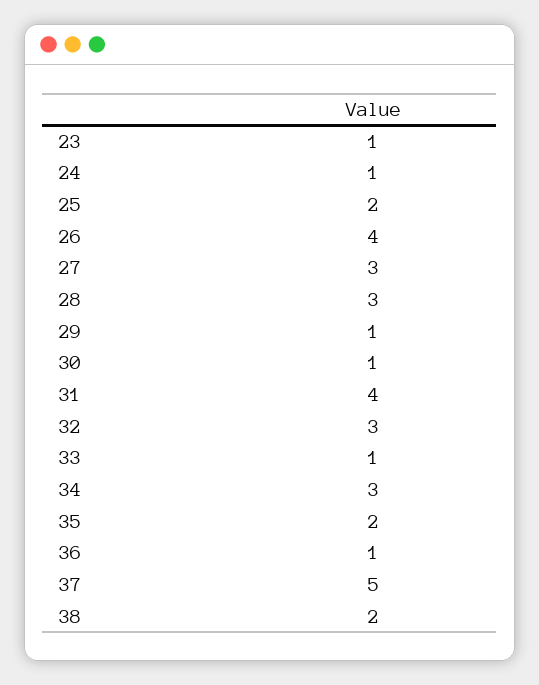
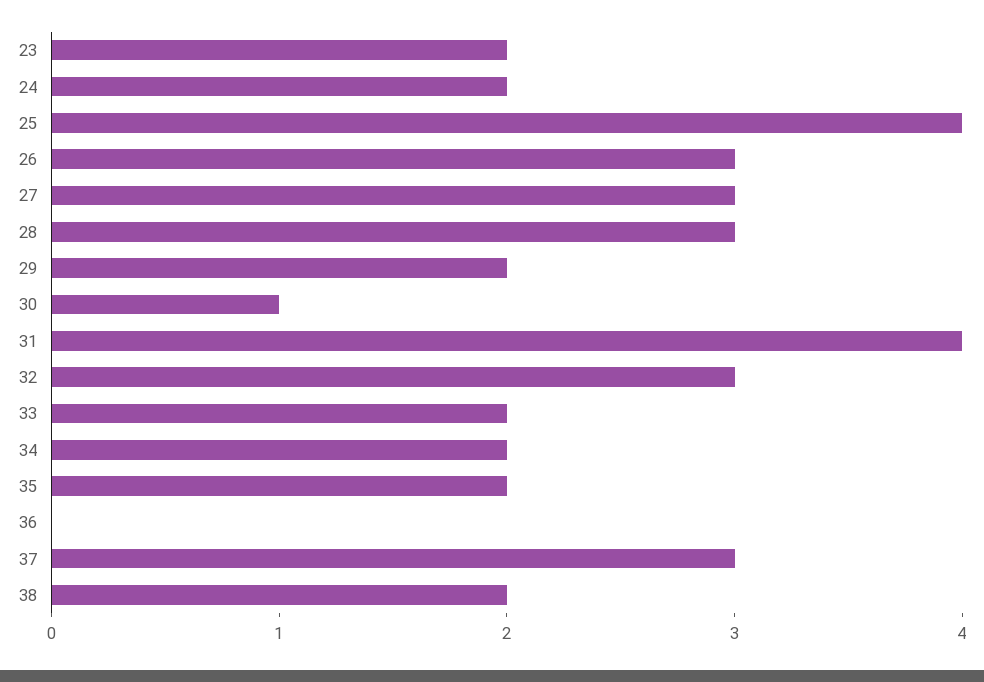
  {
-   "23": 1,
+   "23": 2,
-   "24": 1,
+   "24": 2,
-   "25": 2,
+   "25": 4,
-   "26": 4,
+   "26": 3,
    "27": 3,
    "28": 3,
-   "29": 1,
+   "29": 2,
    "30": 1,
    "31": 4,
    "32": 3,
-   "33": 1,
+   "33": 2,
-   "34": 3,
+   "34": 2,
    "35": 2,
-   "36": 1,
+   "36": 0,
-   "37": 5,
+   "37": 3,
    "38": 2
  }

